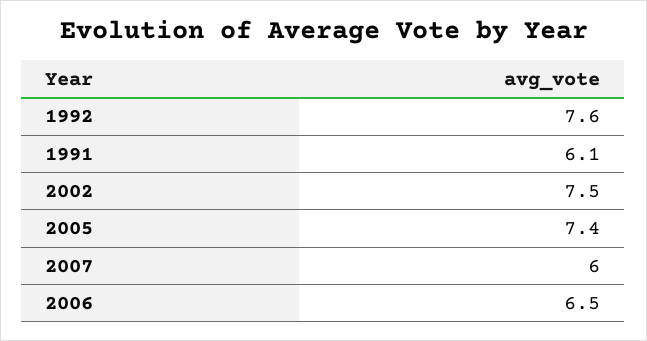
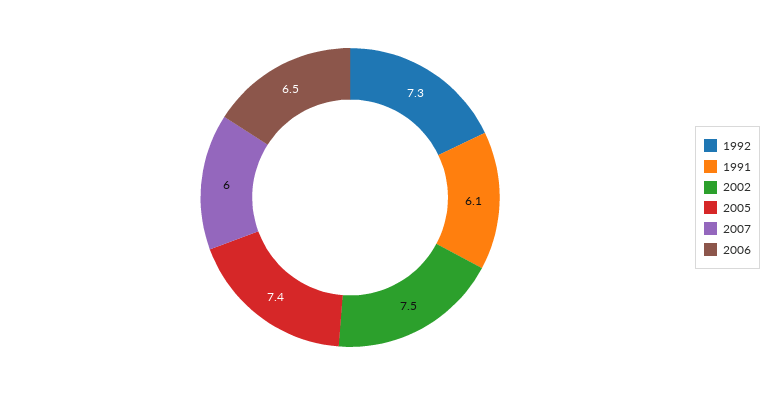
  {
-   "1992": 7.6,
+   "1992": 7.3,
    "1991": 6.1,
    "2002": 7.5,
    "2005": 7.4,
    "2007": 6,
    "2006": 6.5
  }

